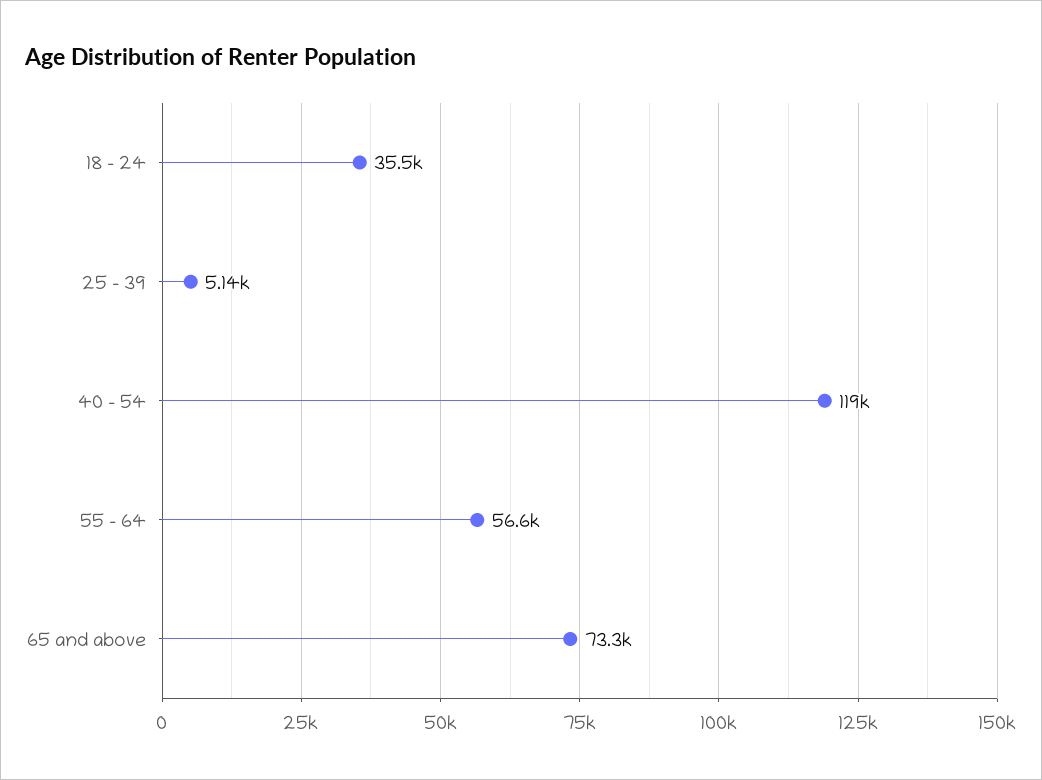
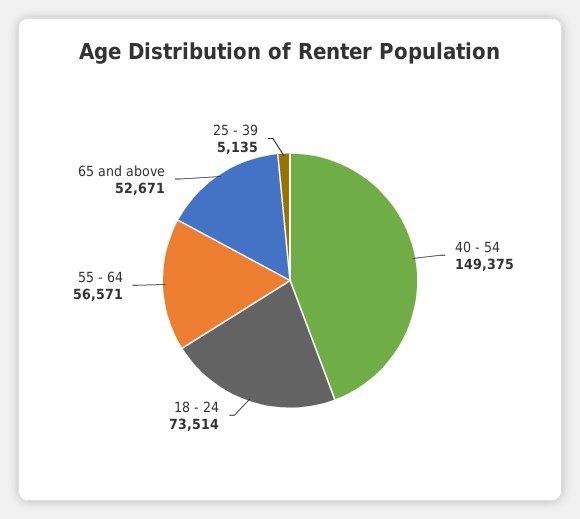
  {
-   "18 - 24": 35500,
+   "18 - 24": 73514,
    "25 - 39": 5135,
-   "40 - 54": 119000,
+   "40 - 54": 149375,
    "55 - 64": 56571,
-   "65 and above": 73300
+   "65 and above": 52671
  }

